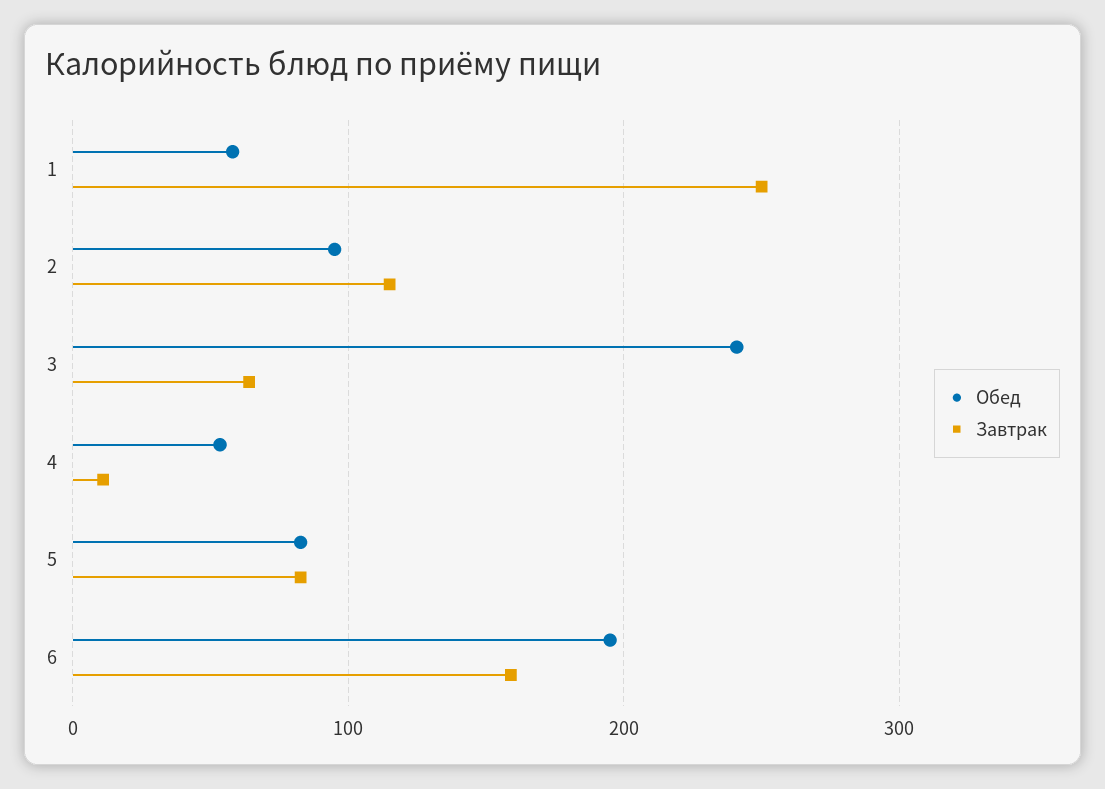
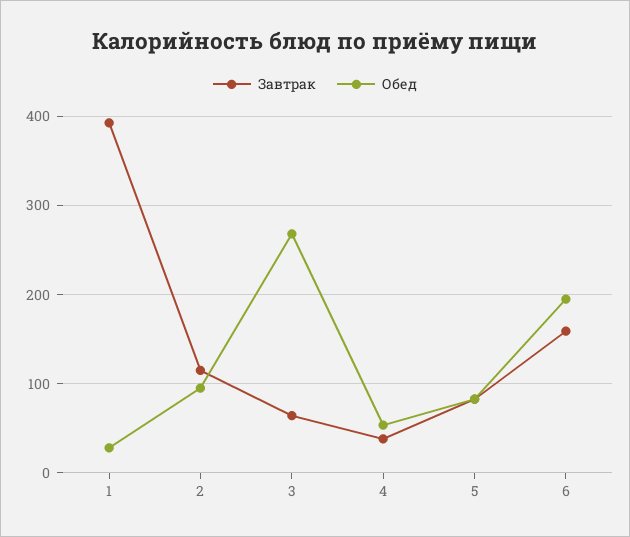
  {
    "Обед": {
-     "1": 60,
+     "1": 30,
      "2": 100,
-     "3": 240,
+     "3": 270,
      "4": 50,
      "5": 80,
      "6": 200
    },
    "Завтрак": {
-     "1": 250,
+     "1": 390,
      "2": 120,
      "3": 60,
-     "4": 10,
+     "4": 40,
      "5": 80,
      "6": 160
    }
  }

